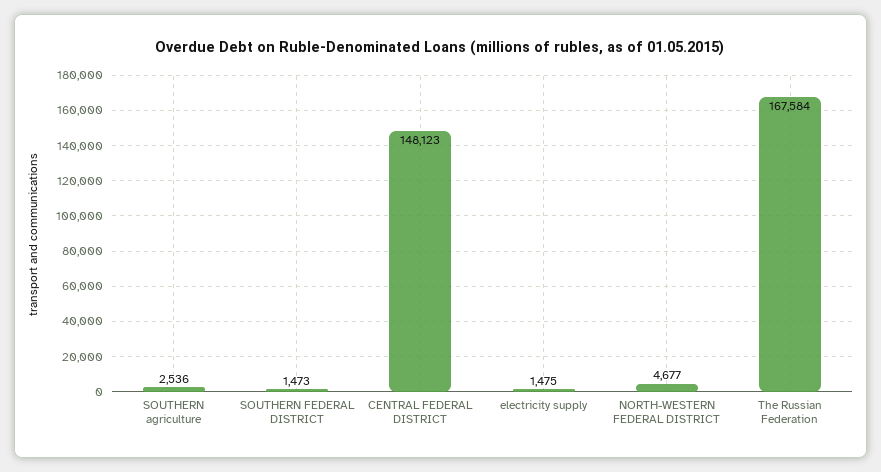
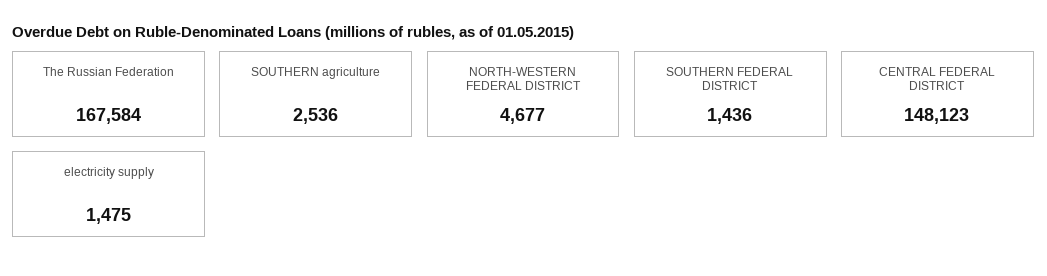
  {
    "SOUTHERN agriculture": 2536,
-   "SOUTHERN FEDERAL DISTRICT": 1473,
+   "SOUTHERN FEDERAL DISTRICT": 1436,
    "CENTRAL FEDERAL DISTRICT": 148123,
    "electricity supply": 1475,
    "NORTH-WESTERN FEDERAL DISTRICT": 4677,
    "The Russian Federation": 167584
  }

